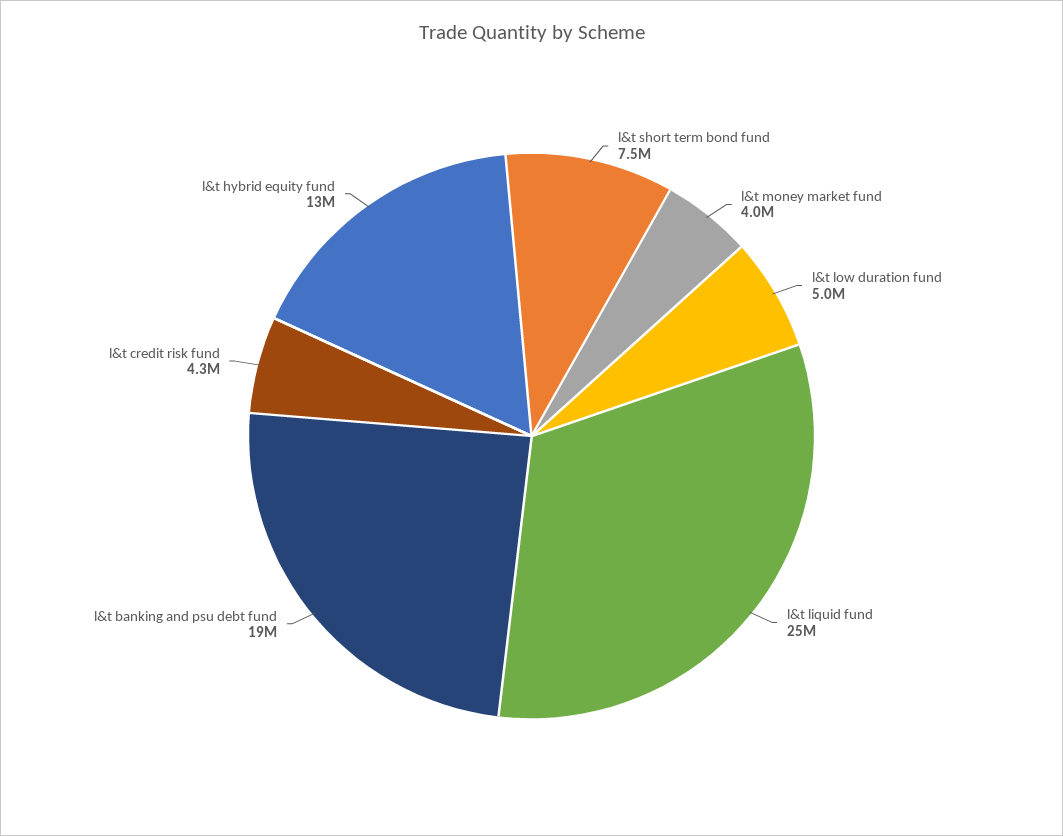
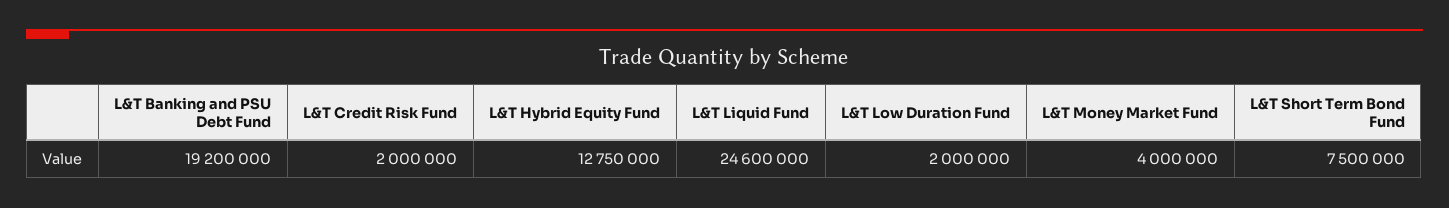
  {
    "l&t short term bond fund": 7500000,
    "l&t money market fund": 4000000,
-   "l&t low duration fund": 5000000,
+   "l&t low duration fund": 2000000,
    "l&t liquid fund": 24600000,
    "l&t banking and psu debt fund": 19200000,
-   "l&t credit risk fund": 4300000,
+   "l&t credit risk fund": 2000000,
    "l&t hybrid equity fund": 12750000
  }

